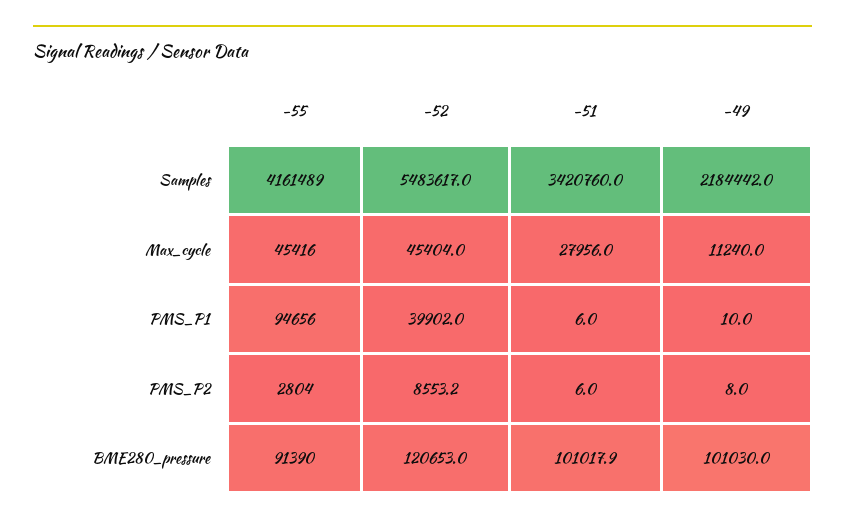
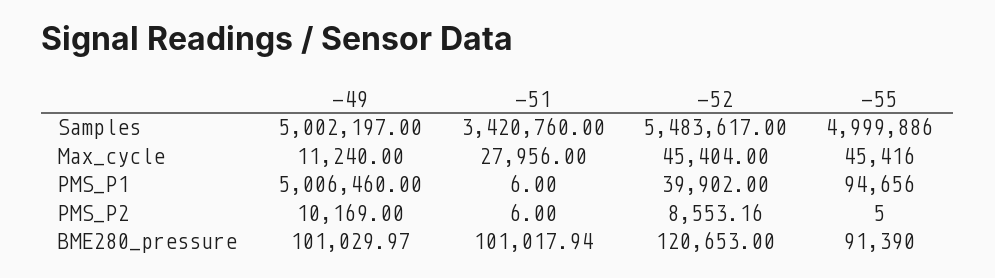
  {
    "-55": {
-     "Samples": 4161489,
+     "Samples": 4999886,
      "Max_cycle": 45416,
      "PMS_P1": 94656,
-     "PMS_P2": 2804,
+     "PMS_P2": 5,
      "BME280_pressure": 91390
    },
    "-52": {
      "Samples": 5483617,
      "Max_cycle": 45404,
      "PMS_P1": 39902,
      "PMS_P2": 8553.16,
      "BME280_pressure": 120653
    },
    "-51": {
      "Samples": 3420760,
      "Max_cycle": 27956,
      "PMS_P1": 6,
      "PMS_P2": 6,
      "BME280_pressure": 101017.94
    },
    "-49": {
-     "Samples": 2184442,
+     "Samples": 5002197,
      "Max_cycle": 11240,
-     "PMS_P1": 10,
+     "PMS_P1": 5006460,
-     "PMS_P2": 8,
+     "PMS_P2": 10169,
      "BME280_pressure": 101029.97
    }
  }

